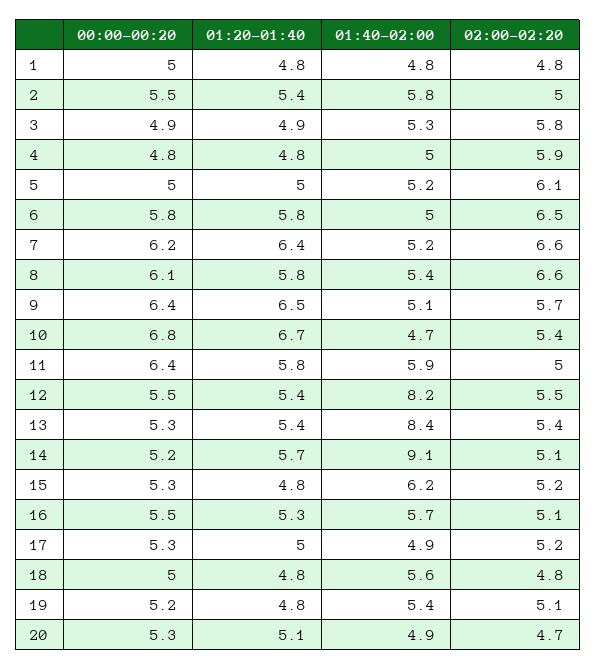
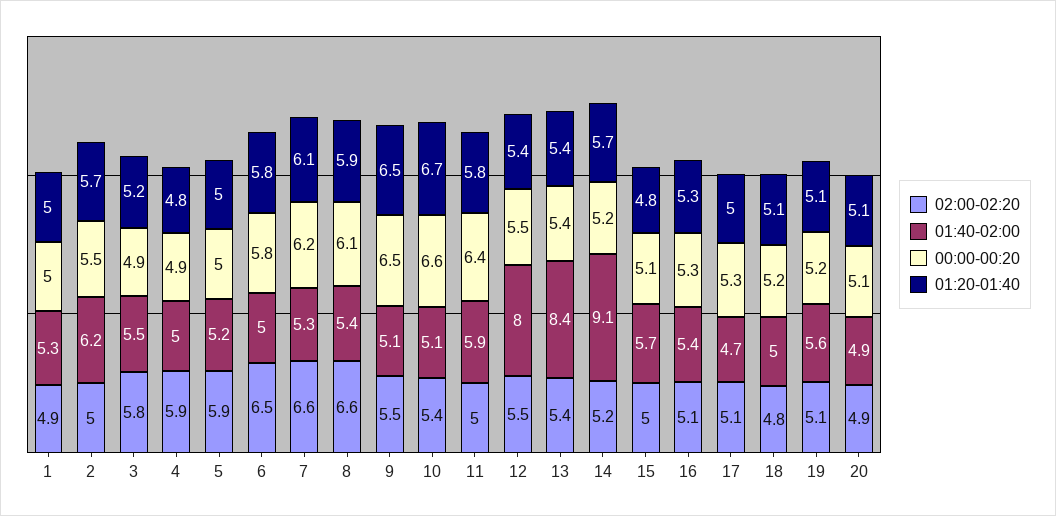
  {
    "00:00-00:20": {
      "1": 5,
      "2": 5.5,
      "3": 4.9,
-     "4": 4.8,
+     "4": 4.9,
      "5": 5,
      "6": 5.8,
      "7": 6.2,
      "8": 6.1,
-     "9": 6.4,
+     "9": 6.5,
-     "10": 6.8,
+     "10": 6.6,
      "11": 6.4,
      "12": 5.5,
-     "13": 5.3,
+     "13": 5.4,
      "14": 5.2,
-     "15": 5.3,
+     "15": 5.1,
-     "16": 5.5,
+     "16": 5.3,
      "17": 5.3,
-     "18": 5,
+     "18": 5.2,
      "19": 5.2,
-     "20": 5.3
+     "20": 5.1
    },
    "01:20-01:40": {
-     "1": 4.8,
+     "1": 5,
-     "2": 5.4,
+     "2": 5.7,
-     "3": 4.9,
+     "3": 5.2,
      "4": 4.8,
      "5": 5,
      "6": 5.8,
-     "7": 6.4,
+     "7": 6.1,
-     "8": 5.8,
+     "8": 5.9,
      "9": 6.5,
      "10": 6.7,
      "11": 5.8,
      "12": 5.4,
      "13": 5.4,
      "14": 5.7,
      "15": 4.8,
      "16": 5.3,
      "17": 5,
-     "18": 4.8,
+     "18": 5.1,
-     "19": 4.8,
+     "19": 5.1,
      "20": 5.1
    },
    "01:40-02:00": {
-     "1": 4.8,
+     "1": 5.3,
-     "2": 5.8,
+     "2": 6.2,
-     "3": 5.3,
+     "3": 5.5,
      "4": 5,
      "5": 5.2,
      "6": 5,
-     "7": 5.2,
+     "7": 5.3,
      "8": 5.4,
      "9": 5.1,
-     "10": 4.7,
+     "10": 5.1,
      "11": 5.9,
-     "12": 8.2,
+     "12": 8,
      "13": 8.4,
      "14": 9.1,
-     "15": 6.2,
+     "15": 5.7,
-     "16": 5.7,
+     "16": 5.4,
-     "17": 4.9,
+     "17": 4.7,
-     "18": 5.6,
+     "18": 5,
-     "19": 5.4,
+     "19": 5.6,
      "20": 4.9
    },
    "02:00-02:20": {
-     "1": 4.8,
+     "1": 4.9,
      "2": 5,
      "3": 5.8,
      "4": 5.9,
-     "5": 6.1,
+     "5": 5.9,
      "6": 6.5,
      "7": 6.6,
      "8": 6.6,
-     "9": 5.7,
+     "9": 5.5,
      "10": 5.4,
      "11": 5,
      "12": 5.5,
      "13": 5.4,
-     "14": 5.1,
+     "14": 5.2,
-     "15": 5.2,
+     "15": 5,
      "16": 5.1,
-     "17": 5.2,
+     "17": 5.1,
      "18": 4.8,
      "19": 5.1,
-     "20": 4.7
+     "20": 4.9
    }
  }

